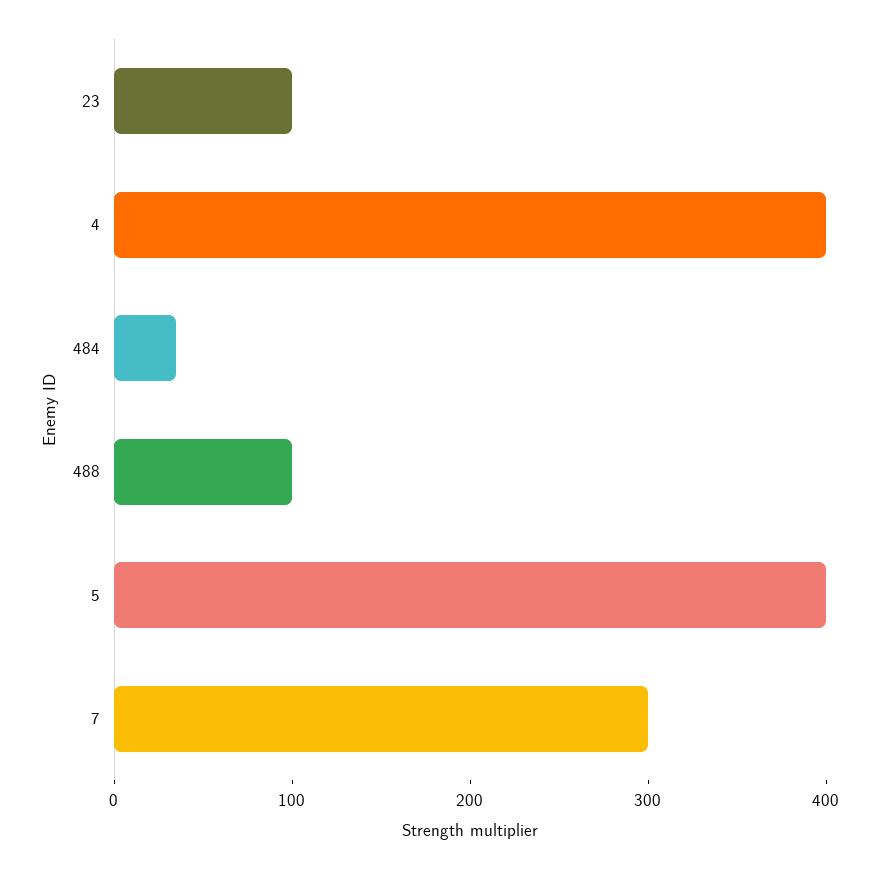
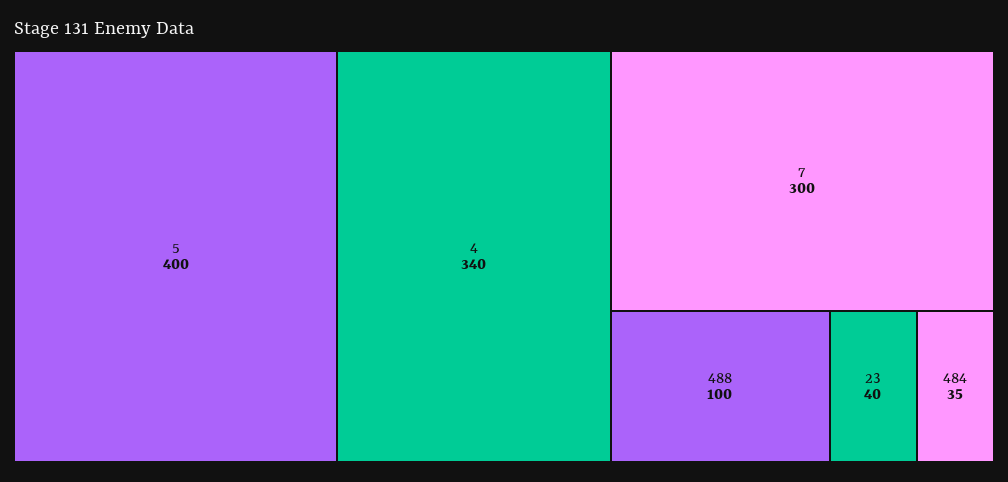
  {
-   "23": 100,
+   "23": 40,
-   "4": 400,
+   "4": 340,
    "484": 35,
    "488": 100,
    "5": 400,
    "7": 300
  }

